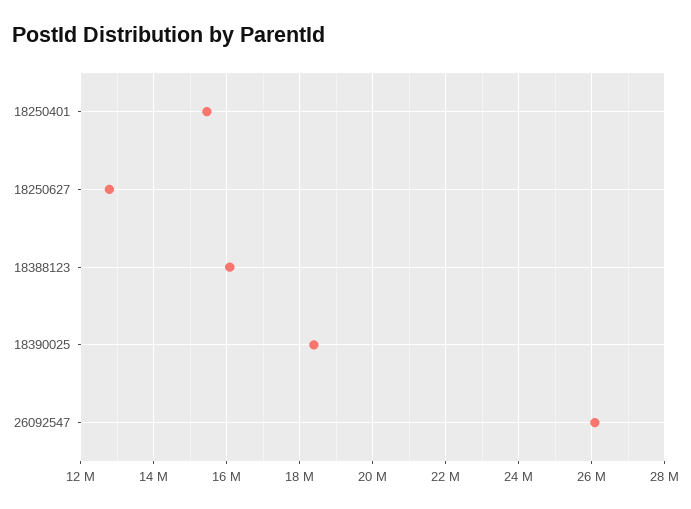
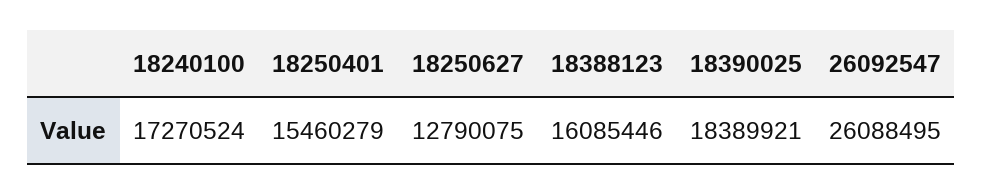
  {
    "18250401": 15460279,
    "18250627": 12790075,
    "18388123": 16085446,
    "18390025": 18389921,
-   "26092547": 26088495
+   "26092547": 26088495,
+   "18240100": 17270524
  }

